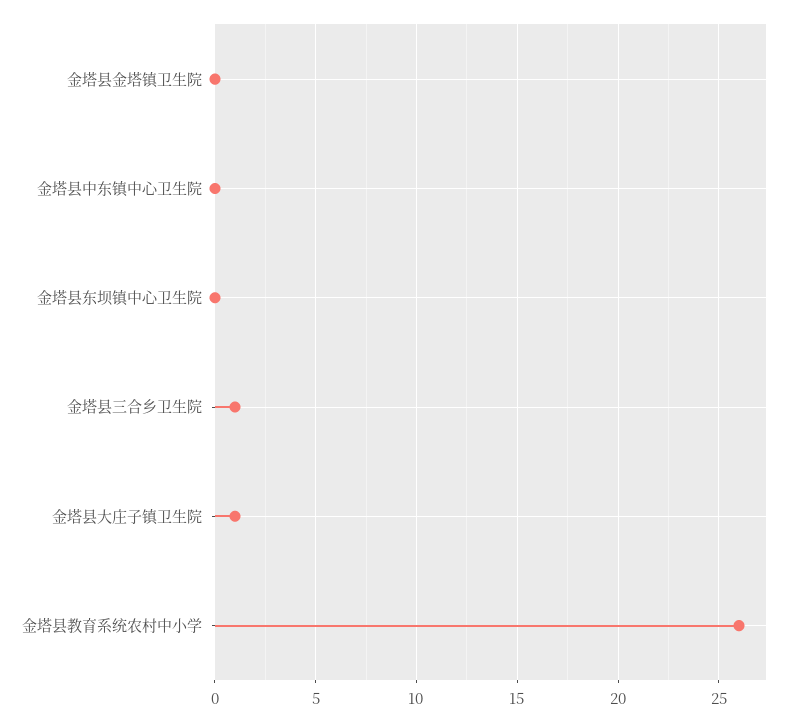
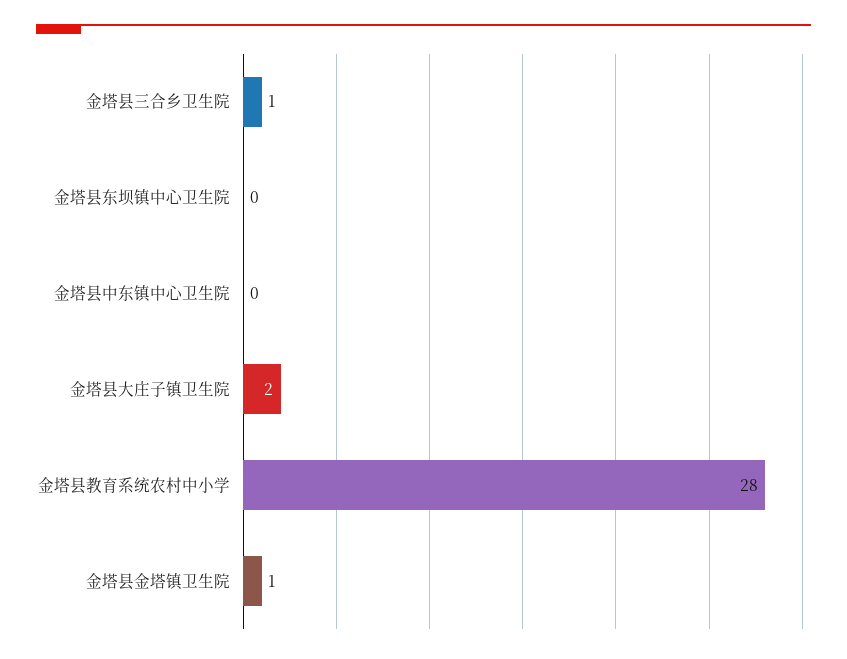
  {
-   "金塔县金塔镇卫生院": 0,
+   "金塔县金塔镇卫生院": 1,
    "金塔县中东镇中心卫生院": 0,
    "金塔县东坝镇中心卫生院": 0,
    "金塔县三合乡卫生院": 1,
-   "金塔县大庄子镇卫生院": 1,
+   "金塔县大庄子镇卫生院": 2,
-   "金塔县教育系统农村中小学": 26
+   "金塔县教育系统农村中小学": 28
  }

